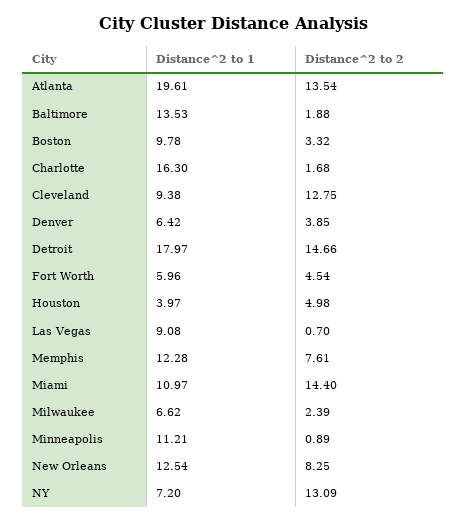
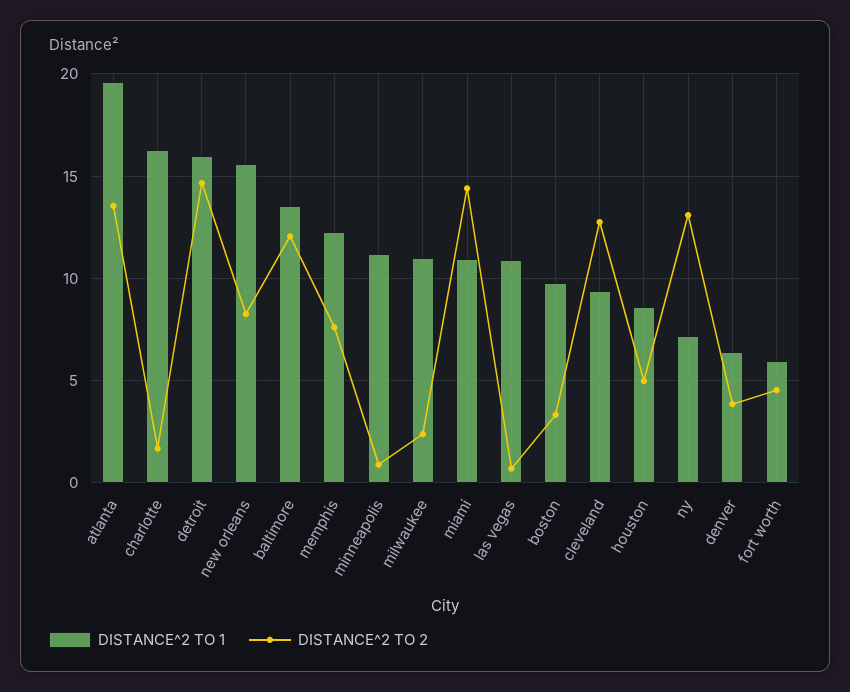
  {
    "Distance^2 to 1": {
      "Atlanta": 19.61,
      "Baltimore": 13.53,
      "Boston": 9.78,
      "Charlotte": 16.3,
      "Cleveland": 9.38,
      "Denver": 6.42,
-     "Detroit": 17.97,
+     "Detroit": 16,
      "Fort Worth": 5.96,
-     "Houston": 3.97,
+     "Houston": 8.5,
-     "Las Vegas": 9.08,
+     "Las Vegas": 11,
      "Memphis": 12.28,
      "Miami": 10.97,
-     "Milwaukee": 6.62,
+     "Milwaukee": 11,
      "Minneapolis": 11.21,
-     "New Orleans": 12.54,
+     "New Orleans": 15.5,
      "NY": 7.2
    },
    "Distance^2 to 2": {
      "Atlanta": 13.54,
-     "Baltimore": 1.88,
+     "Baltimore": 12,
      "Boston": 3.32,
      "Charlotte": 1.68,
      "Cleveland": 12.75,
      "Denver": 3.85,
      "Detroit": 14.66,
      "Fort Worth": 4.54,
      "Houston": 4.98,
      "Las Vegas": 0.7,
      "Memphis": 7.61,
      "Miami": 14.4,
      "Milwaukee": 2.39,
      "Minneapolis": 0.89,
      "New Orleans": 8.25,
      "NY": 13.09
    }
  }

